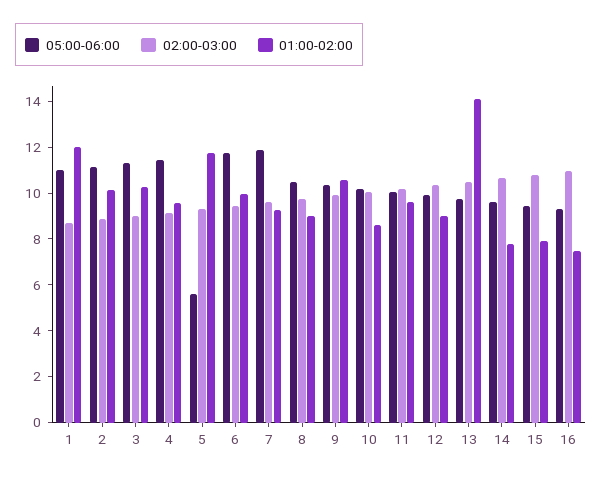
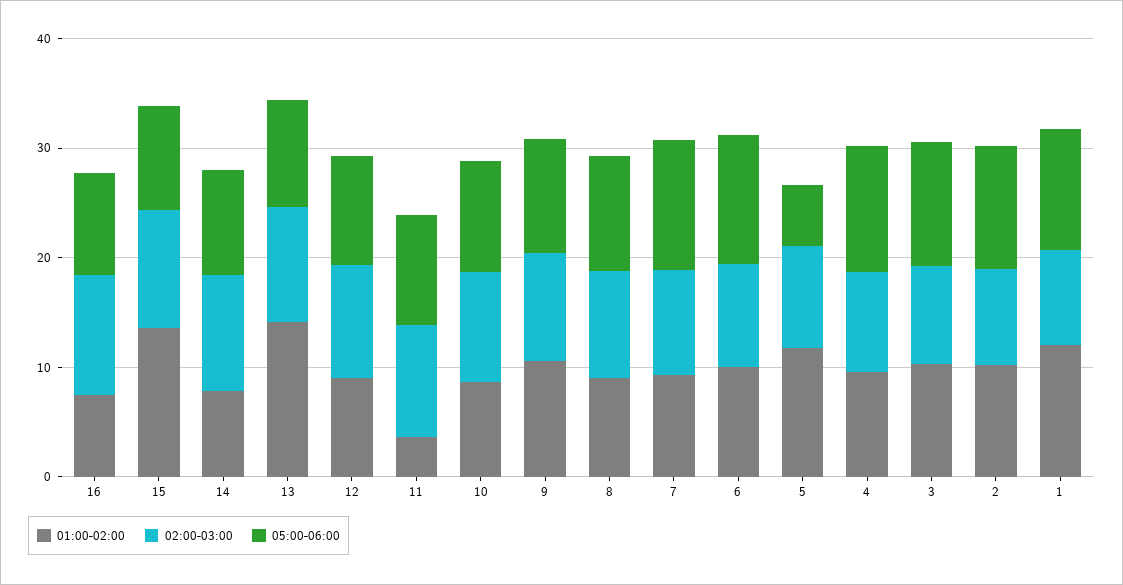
  {
    "05:00-06:00": {
      "1": 11,
      "2": 11,
      "3": 11.5,
      "4": 11.5,
      "5": 5.5,
      "6": 12,
      "7": 12,
      "8": 10.5,
      "9": 10.5,
      "10": 10,
      "11": 10,
      "12": 10,
      "13": 10,
      "14": 9.5,
      "15": 9.5,
      "16": 9.5
    },
    "02:00-03:00": {
      "1": 8.5,
      "2": 9,
      "3": 9,
      "4": 9,
      "5": 9.5,
      "6": 9.5,
      "7": 9.5,
      "8": 10,
      "9": 10,
      "10": 10,
      "11": 10,
      "12": 10.5,
      "13": 10.5,
      "14": 10.5,
      "15": 11,
      "16": 11
    },
    "01:00-02:00": {
      "1": 12,
      "2": 10,
      "3": 10.5,
      "4": 9.5,
      "5": 11.5,
      "6": 10,
      "7": 9.5,
      "8": 9,
      "9": 10.5,
      "10": 8.5,
-     "11": 9.5,
+     "11": 4,
      "12": 9,
      "13": 14,
      "14": 8,
-     "15": 8,
+     "15": 14,
      "16": 7.5
    }
  }

